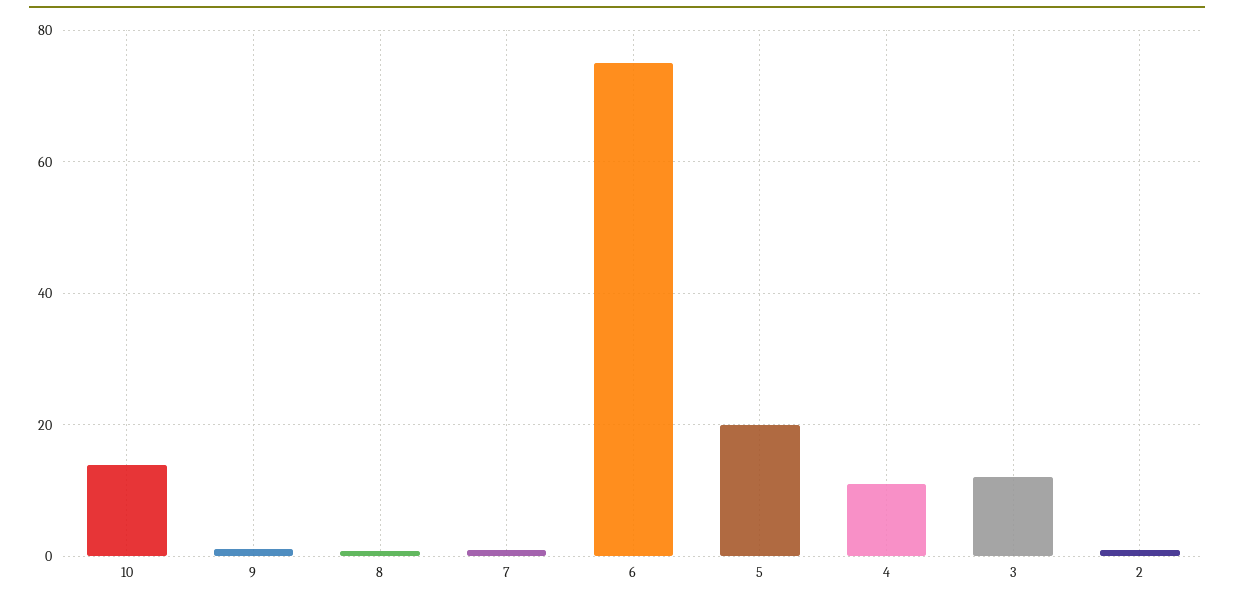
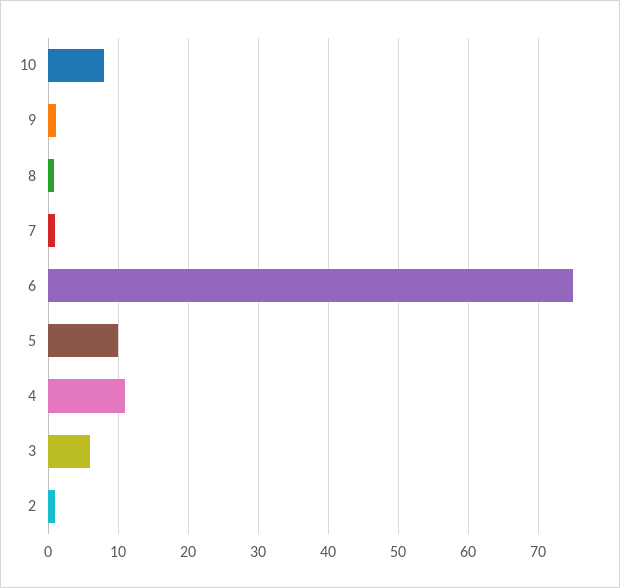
  {
-   "10": 14,
+   "10": 8,
    "9": 1,
    "8": 1,
    "7": 1,
    "6": 75,
-   "5": 20,
+   "5": 10,
    "4": 11,
-   "3": 12,
+   "3": 6,
    "2": 1
  }

